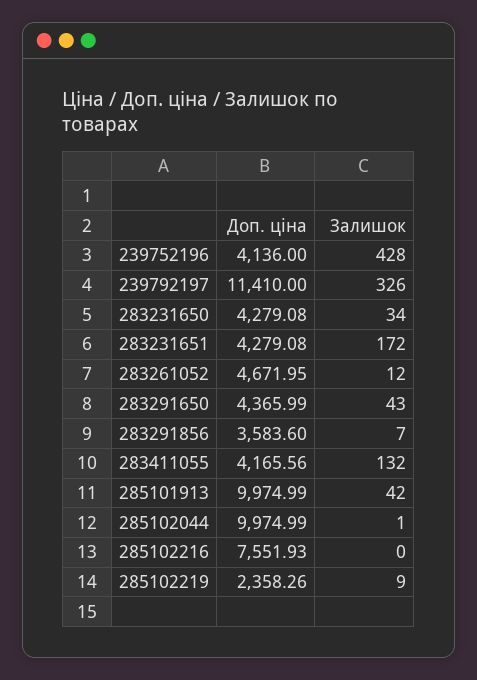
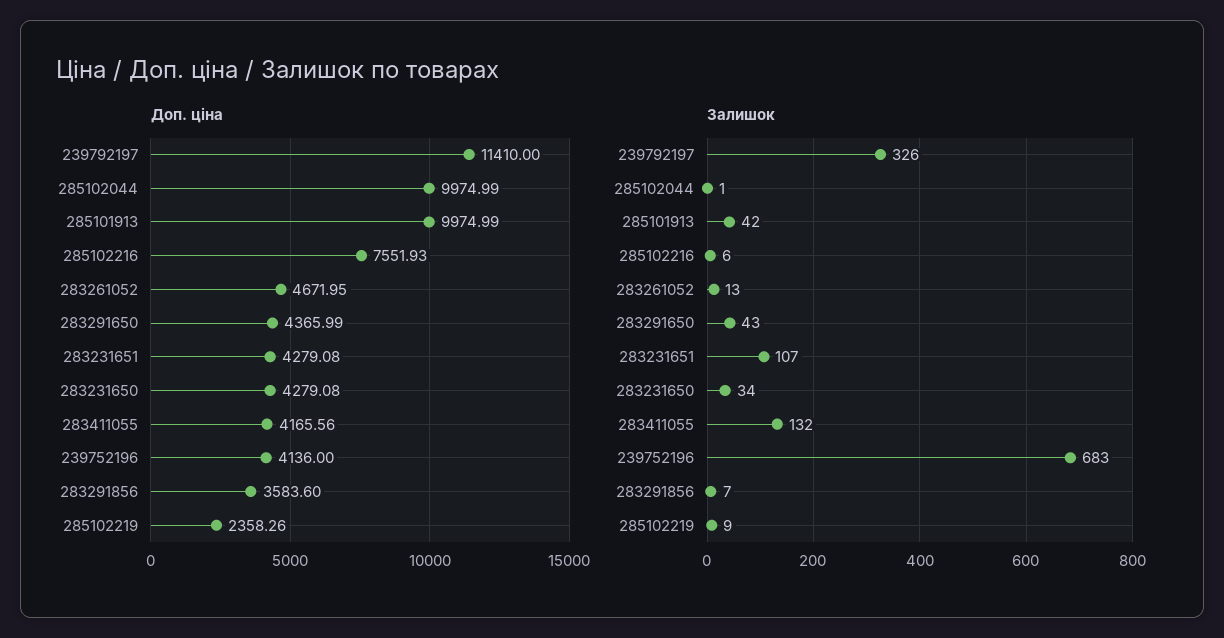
  {
    "Доп. ціна": {
      "239752196": 4136,
      "239792197": 11410,
      "283231650": 4279.08,
      "283231651": 4279.08,
      "283261052": 4671.95,
      "283291650": 4365.99,
      "283291856": 3583.6,
      "283411055": 4165.56,
      "285101913": 9974.99,
      "285102044": 9974.99,
      "285102216": 7551.93,
      "285102219": 2358.26
    },
    "Залишок": {
-     "239752196": 428,
+     "239752196": 683,
      "239792197": 326,
      "283231650": 34,
-     "283231651": 172,
+     "283231651": 107,
-     "283261052": 12,
+     "283261052": 13,
      "283291650": 43,
      "283291856": 7,
      "283411055": 132,
      "285101913": 42,
      "285102044": 1,
-     "285102216": 0,
+     "285102216": 6,
      "285102219": 9
    }
  }

